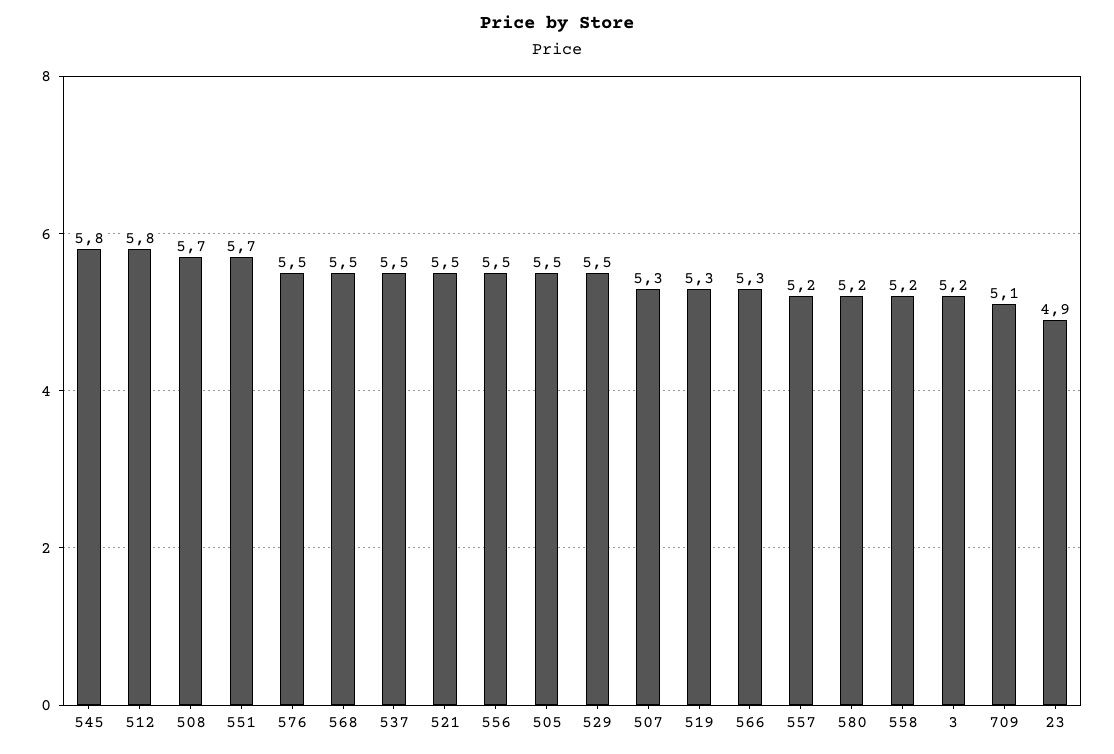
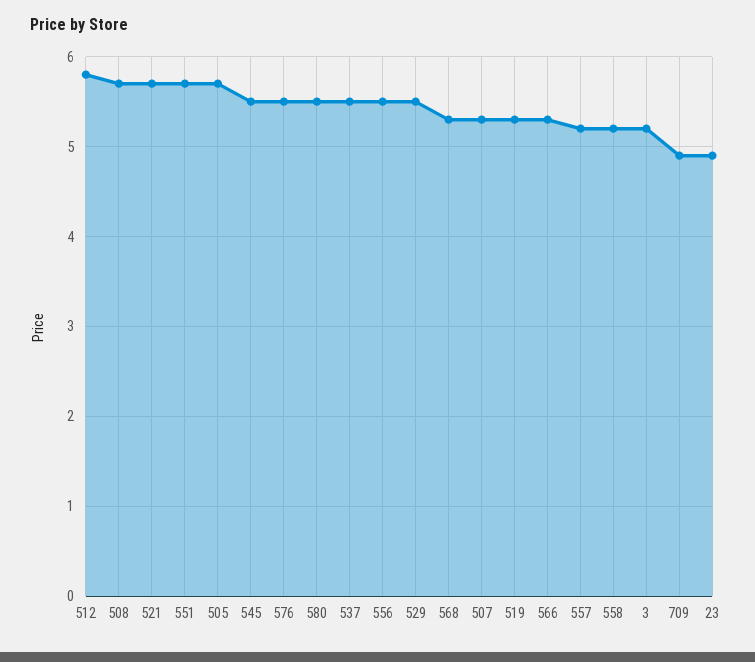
  {
-   "545": 5.8,
+   "545": 5.5,
    "512": 5.8,
    "508": 5.7,
    "551": 5.7,
    "576": 5.5,
-   "568": 5.5,
+   "568": 5.3,
    "537": 5.5,
-   "521": 5.5,
+   "521": 5.7,
    "556": 5.5,
-   "505": 5.5,
+   "505": 5.7,
    "529": 5.5,
    "507": 5.3,
    "519": 5.3,
    "566": 5.3,
    "557": 5.2,
-   "580": 5.2,
+   "580": 5.5,
    "558": 5.2,
    "3": 5.2,
-   "709": 5.1,
+   "709": 4.9,
    "23": 4.9
  }

